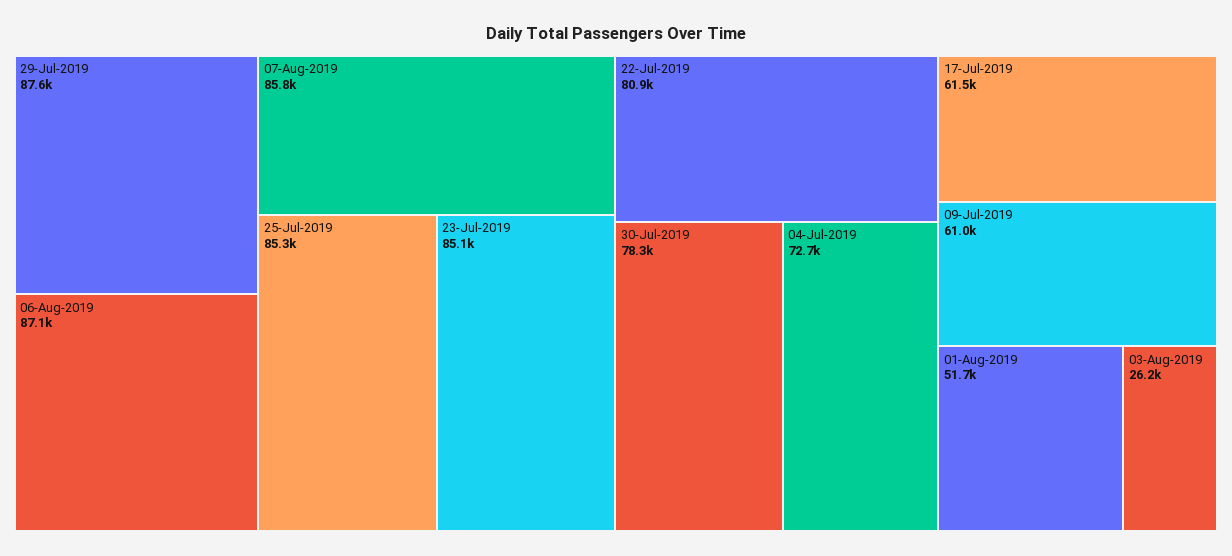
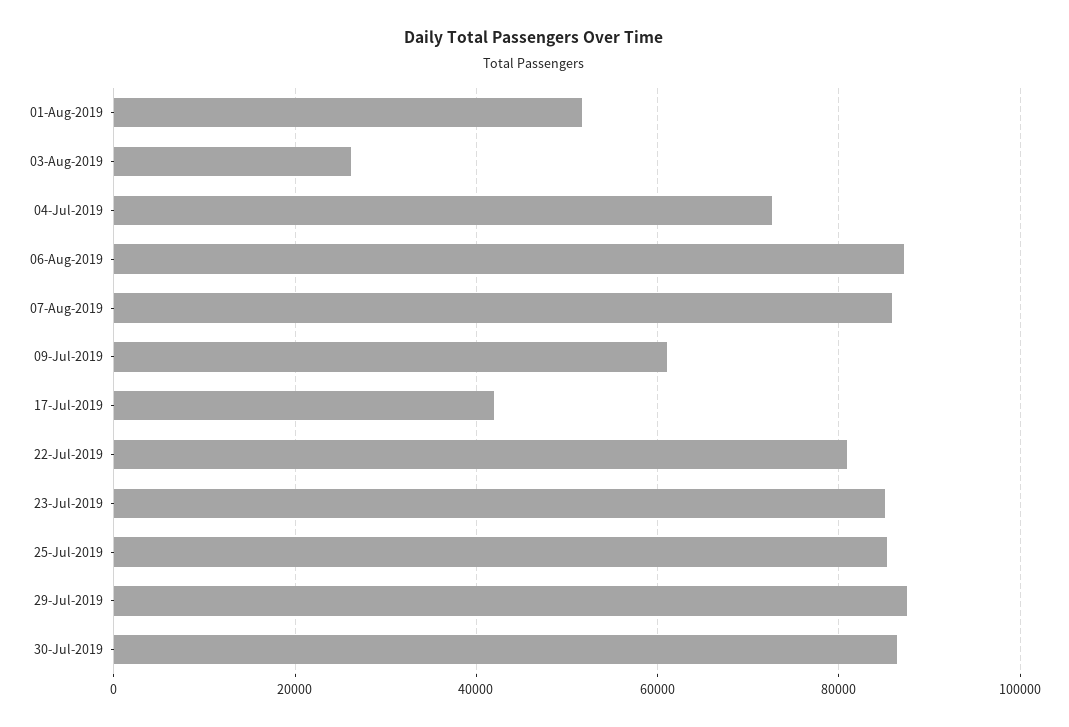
  {
    "29-Jul-2019": 87600,
    "06-Aug-2019": 87100,
    "07-Aug-2019": 85800,
    "25-Jul-2019": 85300,
    "23-Jul-2019": 85100,
    "22-Jul-2019": 80900,
-   "30-Jul-2019": 78300,
+   "30-Jul-2019": 86000,
    "04-Jul-2019": 72700,
-   "17-Jul-2019": 61500,
+   "17-Jul-2019": 42000,
    "09-Jul-2019": 61000,
    "01-Aug-2019": 51700,
    "03-Aug-2019": 26200
  }

